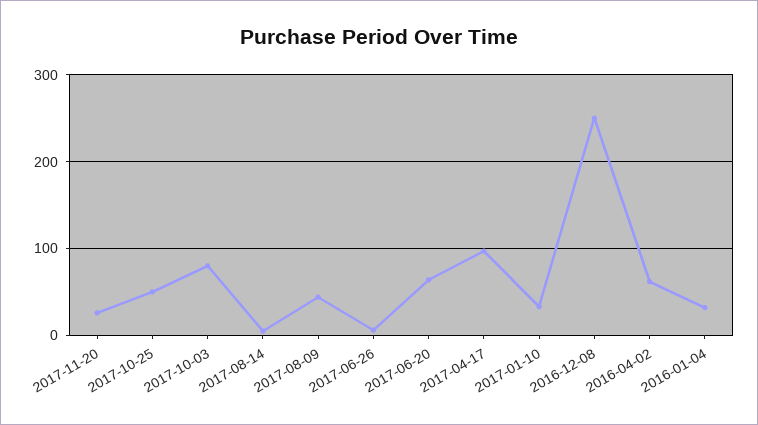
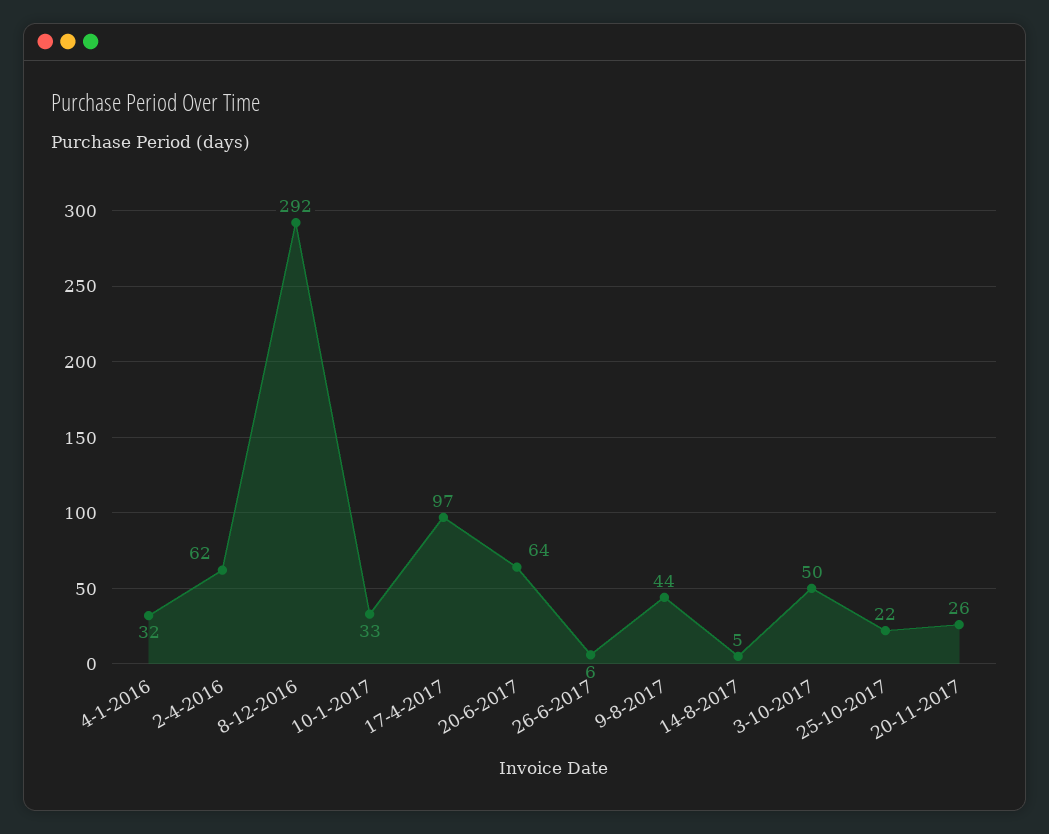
  {
    "2017-11-20": 26,
-   "2017-10-25": 50,
+   "2017-10-25": 22,
-   "2017-10-03": 80,
+   "2017-10-03": 50,
    "2017-08-14": 5,
    "2017-08-09": 44,
    "2017-06-26": 6,
    "2017-06-20": 64,
    "2017-04-17": 97,
    "2017-01-10": 33,
-   "2016-12-08": 250,
+   "2016-12-08": 292,
    "2016-04-02": 62,
    "2016-01-04": 32
  }

